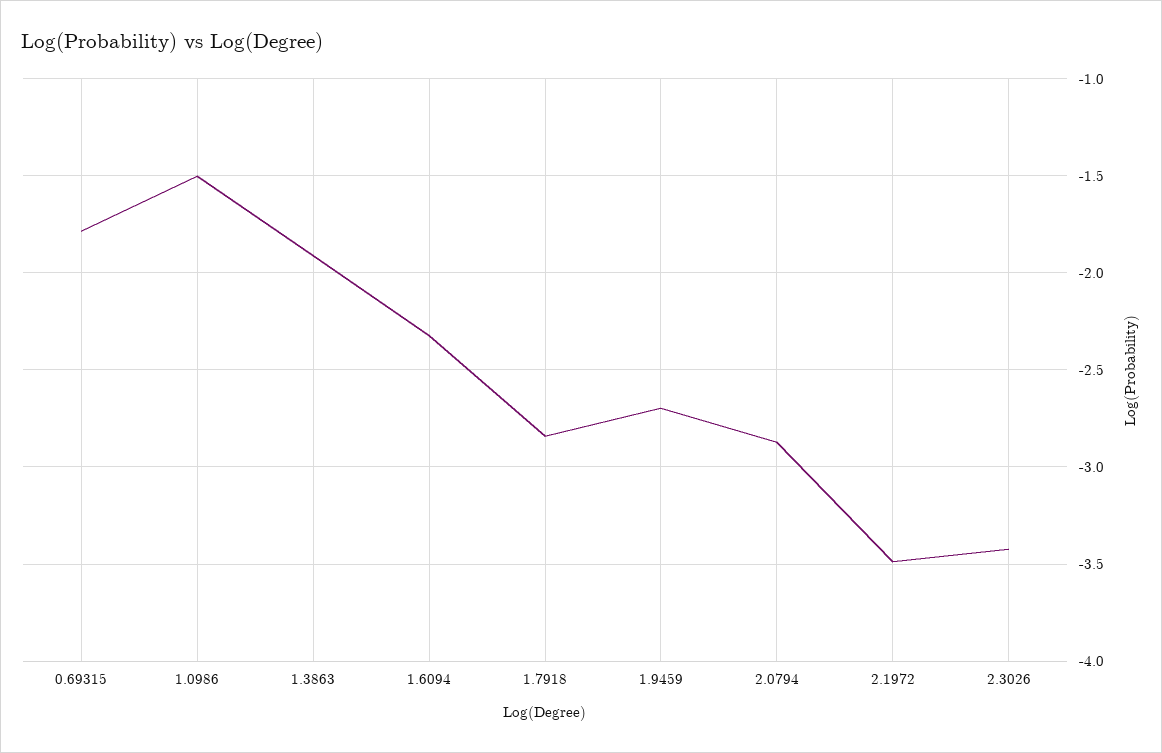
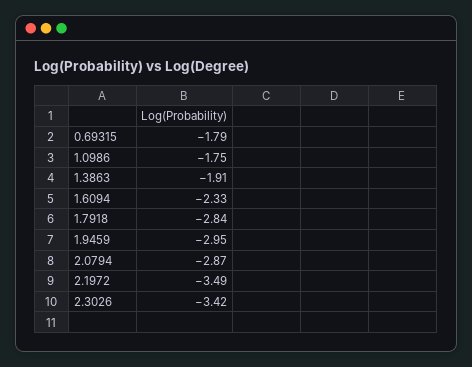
  {
    "0.69315": -1.79,
-   "1.0986": -1.5,
+   "1.0986": -1.75,
    "1.3863": -1.91,
    "1.6094": -2.33,
    "1.7918": -2.84,
-   "1.9459": -2.7,
+   "1.9459": -2.95,
    "2.0794": -2.87,
    "2.1972": -3.49,
    "2.3026": -3.42
  }

